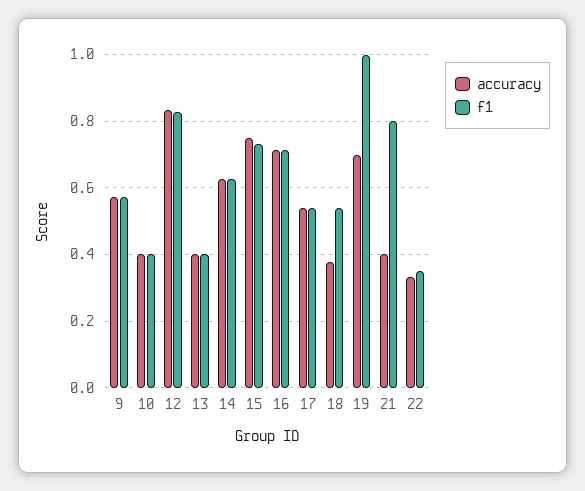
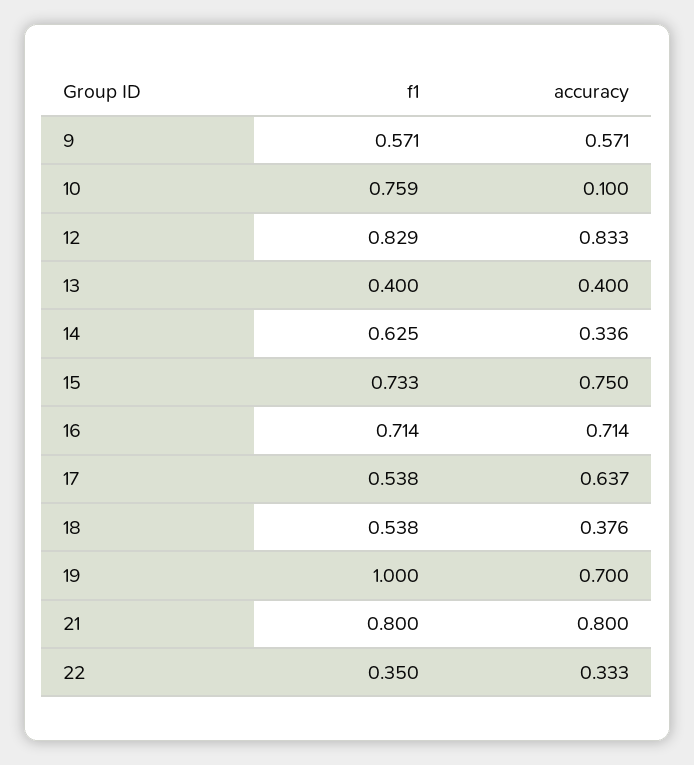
  {
    "accuracy": {
      "9": 0.571,
-     "10": 0.4,
+     "10": 0.1,
      "12": 0.833,
      "13": 0.4,
-     "14": 0.62,
+     "14": 0.336,
      "15": 0.75,
      "16": 0.714,
-     "17": 0.54,
+     "17": 0.637,
      "18": 0.376,
      "19": 0.7,
-     "21": 0.4,
+     "21": 0.8,
      "22": 0.333
    },
    "f1": {
      "9": 0.571,
-     "10": 0.4,
+     "10": 0.759,
      "12": 0.829,
      "13": 0.4,
      "14": 0.625,
      "15": 0.733,
      "16": 0.714,
      "17": 0.538,
      "18": 0.538,
      "19": 1,
      "21": 0.8,
      "22": 0.35
    }
  }

